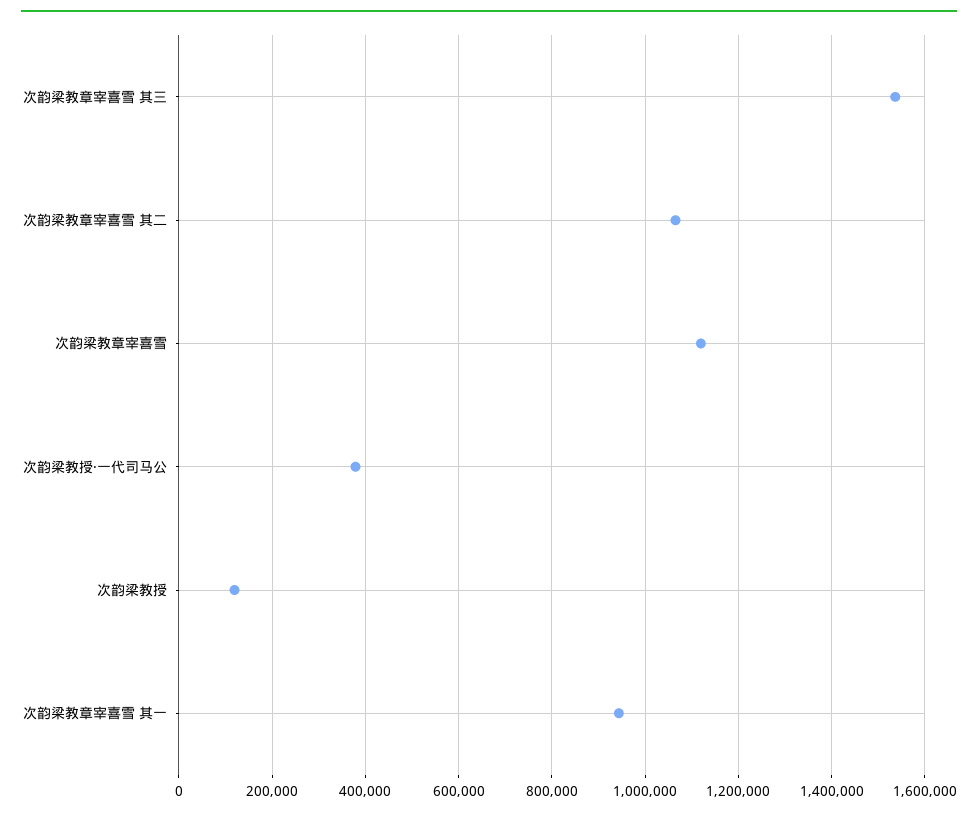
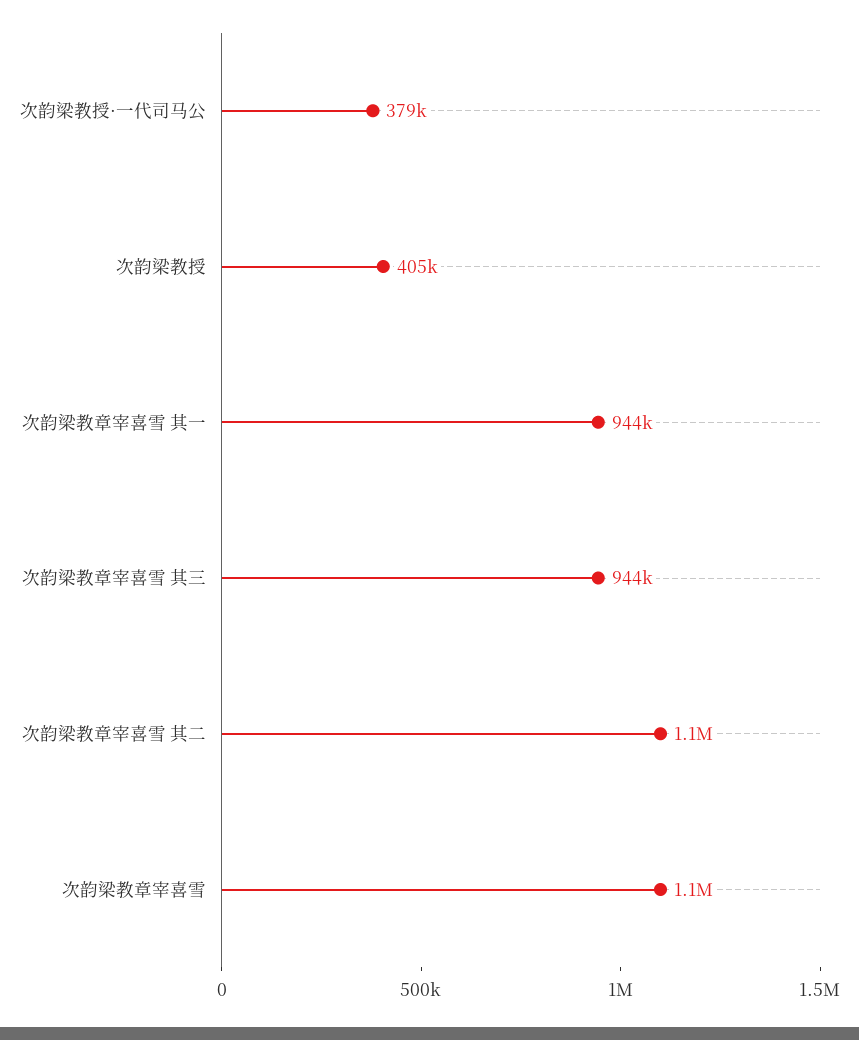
  {
-   "次韵梁教章宰喜雪 其三": 1540000,
+   "次韵梁教章宰喜雪 其三": 944000,
    "次韵梁教章宰喜雪 其二": 1100000,
    "次韵梁教章宰喜雪": 1100000,
    "次韵梁教授·一代司马公": 379000,
-   "次韵梁教授": 120000,
+   "次韵梁教授": 405000,
    "次韵梁教章宰喜雪 其一": 944000
  }

